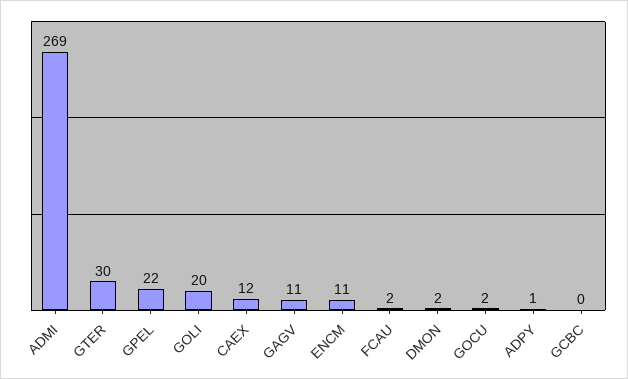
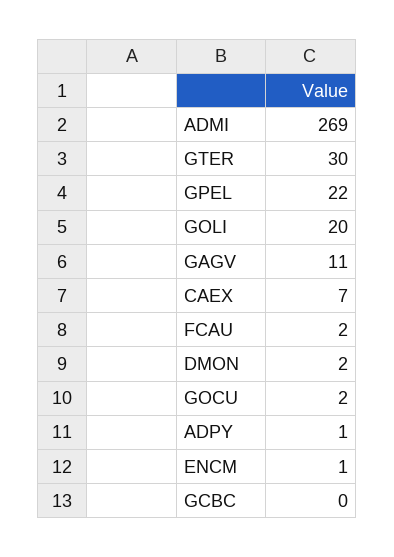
  {
    "ADMI": 269,
    "GTER": 30,
    "GPEL": 22,
    "GOLI": 20,
-   "CAEX": 12,
+   "CAEX": 7,
    "GAGV": 11,
-   "ENCM": 11,
+   "ENCM": 1,
    "FCAU": 2,
    "DMON": 2,
    "GOCU": 2,
    "ADPY": 1,
    "GCBC": 0
  }

